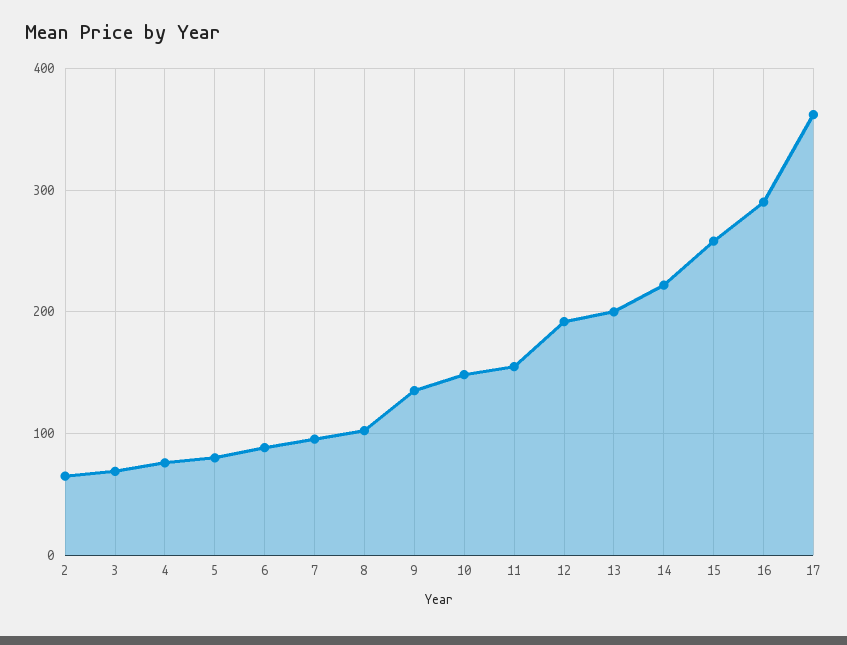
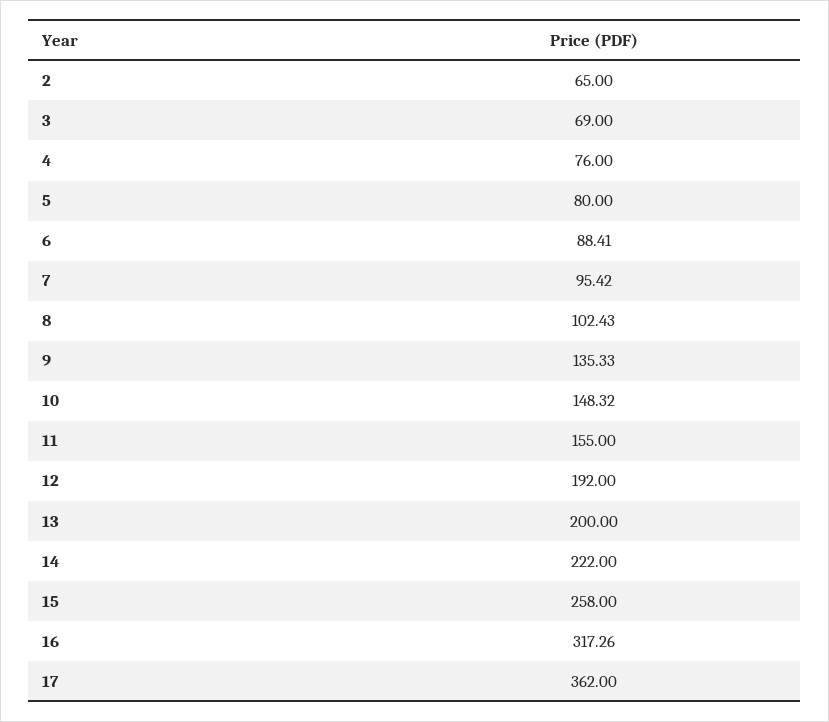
  {
    "2": 65,
    "3": 69,
    "4": 76,
    "5": 80,
    "6": 88.41,
    "7": 95.42,
    "8": 102.43,
    "9": 135.33,
    "10": 148.32,
    "11": 155,
    "12": 192,
    "13": 200,
    "14": 222,
    "15": 258,
-   "16": 290,
+   "16": 317.26,
    "17": 362
  }

